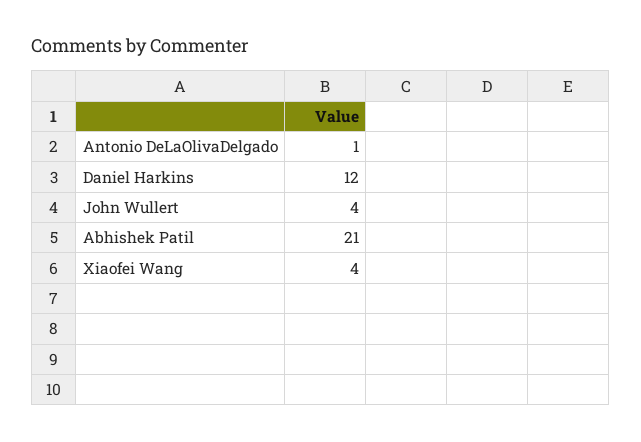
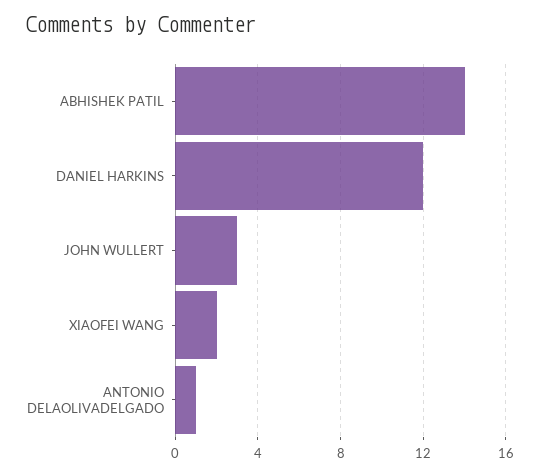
  {
    "Antonio DeLaOlivaDelgado": 1,
    "Daniel Harkins": 12,
-   "John Wullert": 4,
+   "John Wullert": 3,
-   "Abhishek Patil": 21,
+   "Abhishek Patil": 14,
-   "Xiaofei Wang": 4
+   "Xiaofei Wang": 2
  }

